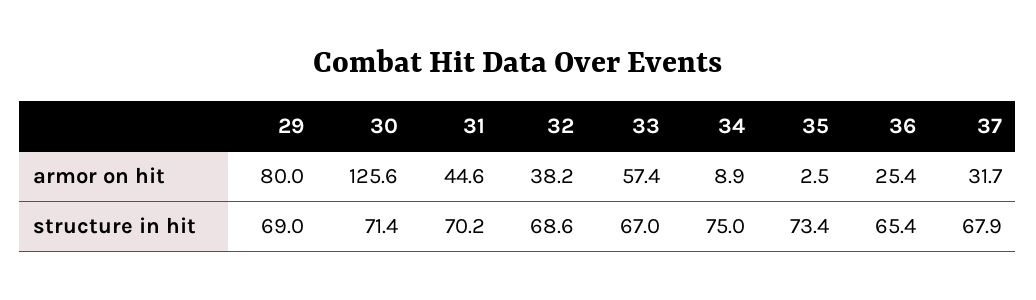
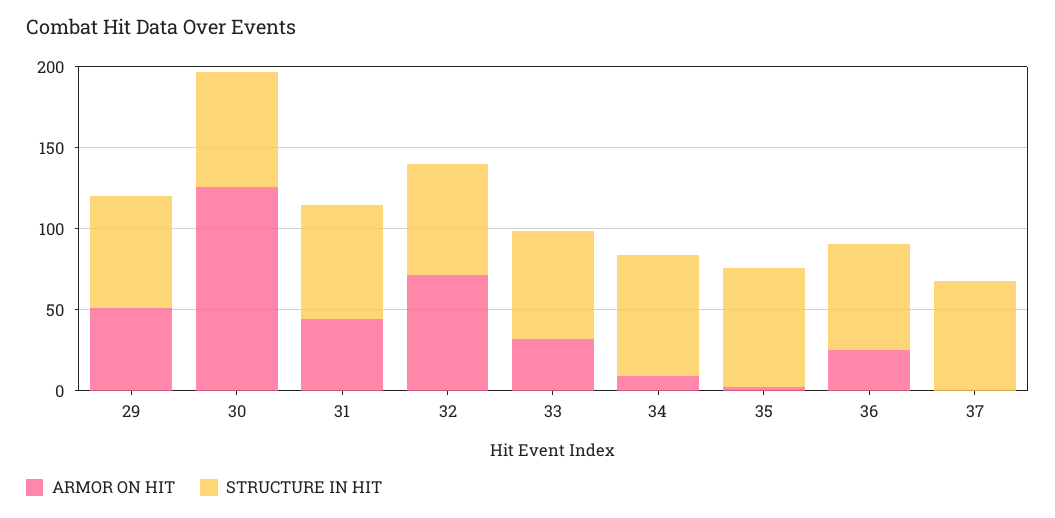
  {
    "armor on hit": {
-     "29": 80,
+     "29": 50,
      "30": 125.6,
      "31": 44.6,
-     "32": 38.2,
+     "32": 70,
-     "33": 57.4,
+     "33": 30,
      "34": 8.9,
      "35": 2.5,
      "36": 25.4,
-     "37": 31.7
+     "37": 0
    },
    "structure in hit": {
      "29": 69,
      "30": 71.4,
      "31": 70.2,
      "32": 68.6,
      "33": 67,
      "34": 75,
      "35": 73.4,
      "36": 65.4,
      "37": 67.9
    }
  }

